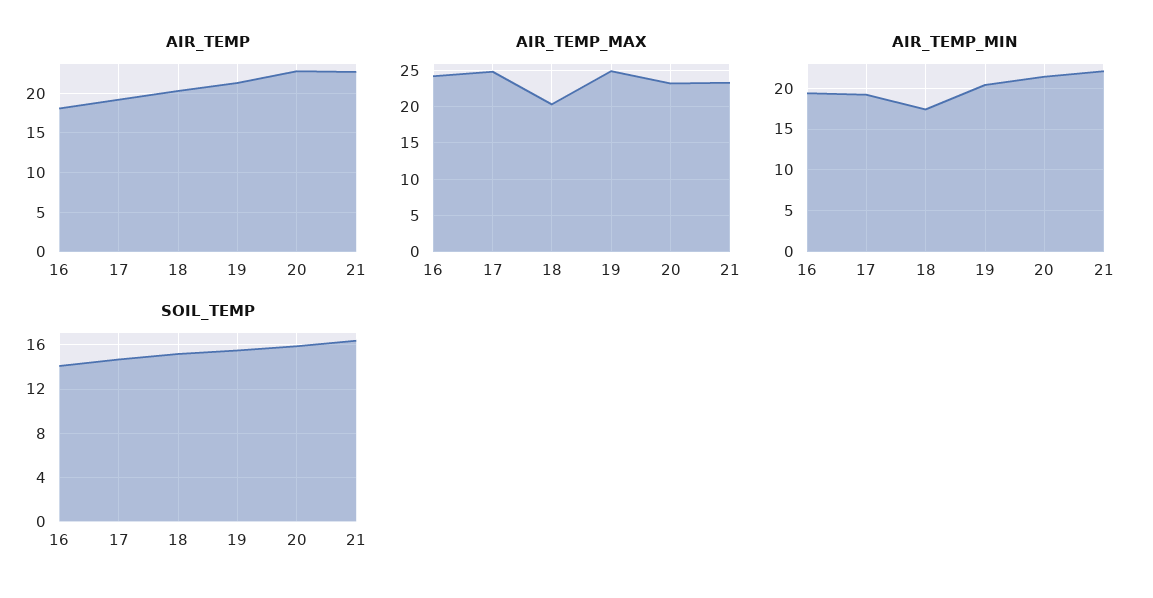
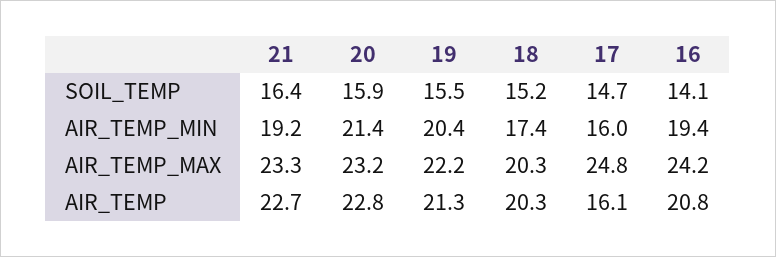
  {
    "AIR_TEMP": {
-     "16": 18,
+     "16": 20.8,
-     "17": 19,
+     "17": 16.1,
      "18": 20.3,
      "19": 21.3,
      "20": 22.8,
      "21": 22.7
    },
    "AIR_TEMP_MAX": {
      "16": 24.2,
      "17": 24.8,
      "18": 20.3,
-     "19": 25,
+     "19": 22.2,
      "20": 23.2,
      "21": 23.3
    },
    "AIR_TEMP_MIN": {
      "16": 19.4,
-     "17": 19,
+     "17": 16,
      "18": 17.4,
      "19": 20.4,
      "20": 21.4,
-     "21": 22
+     "21": 19.2
    },
    "SOIL_TEMP": {
      "16": 14.1,
      "17": 14.7,
      "18": 15.2,
      "19": 15.5,
      "20": 15.9,
      "21": 16.4
    }
  }

